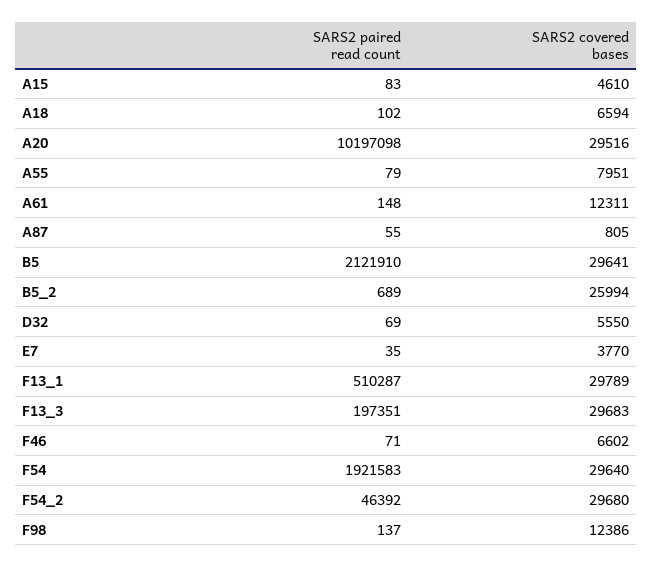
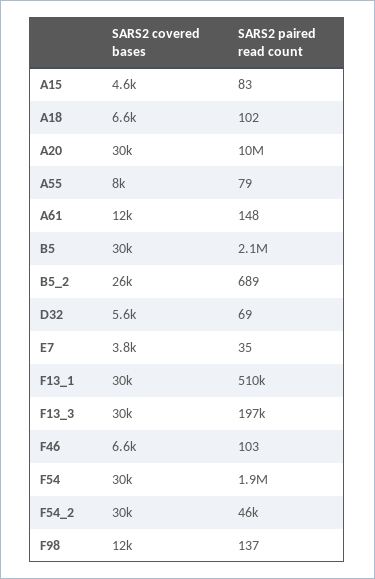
  {
    "SARS2 paired read count": {
      "A15": 83,
      "A18": 102,
      "A20": 10197098,
      "A55": 79,
      "A61": 148,
-     "A87": 55,
      "B5": 2121910,
      "B5_2": 689,
      "D32": 69,
      "E7": 35,
      "F13_1": 510287,
      "F13_3": 197351,
-     "F46": 71,
+     "F46": 103,
      "F54": 1921583,
      "F54_2": 46392,
      "F98": 137
    },
    "SARS2 covered bases": {
      "A15": 4610,
      "A18": 6594,
      "A20": 29516,
      "A55": 7951,
      "A61": 12311,
-     "A87": 805,
      "B5": 29641,
      "B5_2": 25994,
      "D32": 5550,
      "E7": 3770,
      "F13_1": 29789,
      "F13_3": 29683,
      "F46": 6602,
      "F54": 29640,
      "F54_2": 29680,
      "F98": 12386
    }
  }

